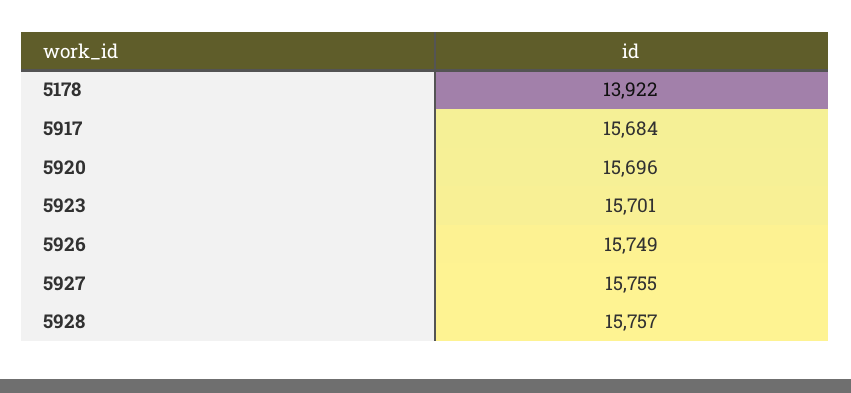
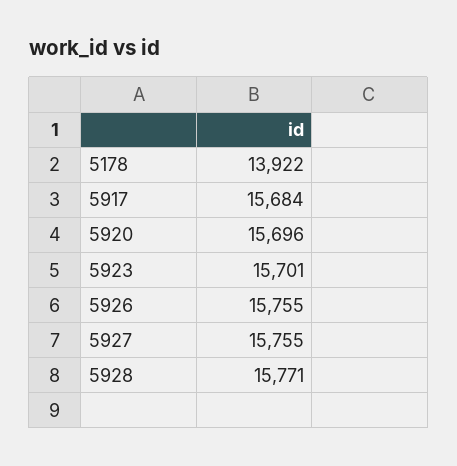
  {
    "5178": 13922,
    "5917": 15684,
    "5920": 15696,
    "5923": 15701,
-   "5926": 15749,
+   "5926": 15755,
    "5927": 15755,
-   "5928": 15757
+   "5928": 15771
  }

